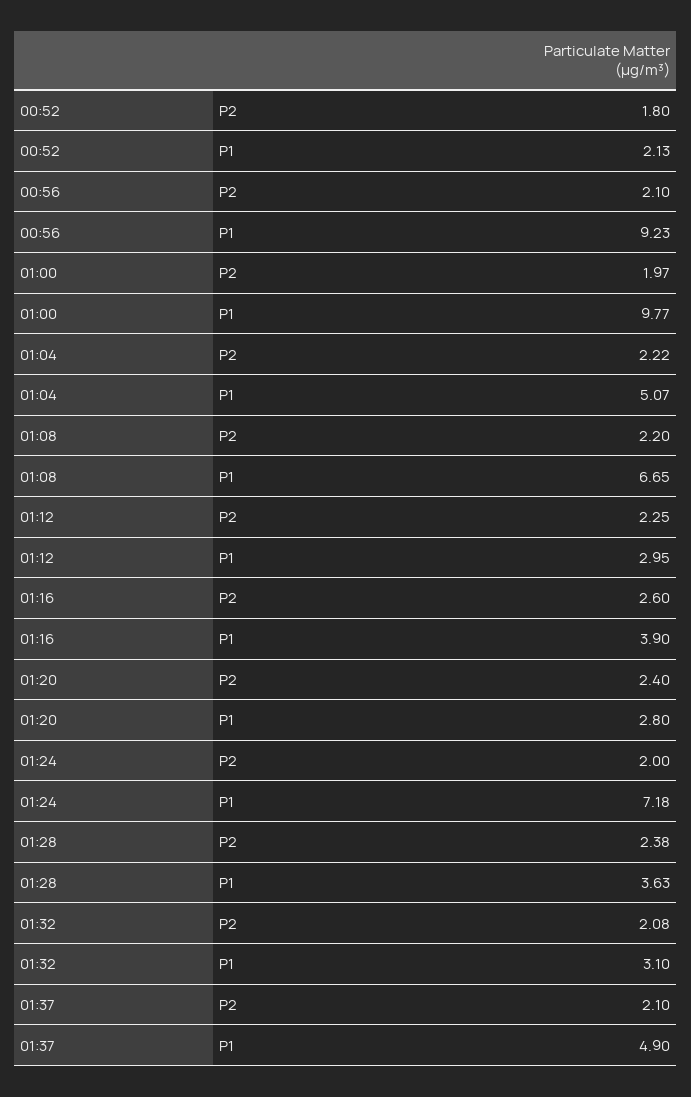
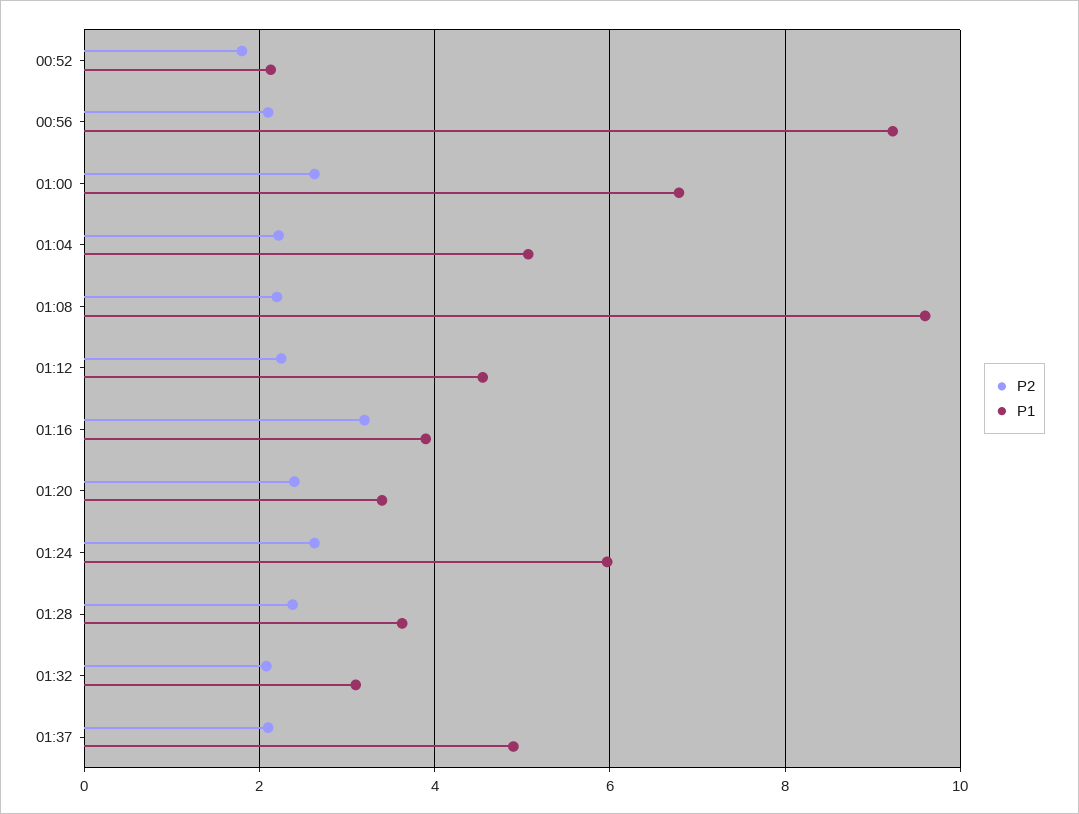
  {
    "P2": {
      "00:52": 1.8,
      "00:56": 2.1,
-     "01:00": 1.97,
+     "01:00": 2.6,
      "01:04": 2.22,
      "01:08": 2.2,
      "01:12": 2.25,
-     "01:16": 2.6,
+     "01:16": 3.2,
      "01:20": 2.4,
-     "01:24": 2,
+     "01:24": 2.6,
      "01:28": 2.38,
      "01:32": 2.08,
      "01:37": 2.1
    },
    "P1": {
      "00:52": 2.13,
      "00:56": 9.23,
-     "01:00": 9.77,
+     "01:00": 6.8,
      "01:04": 5.07,
-     "01:08": 6.65,
+     "01:08": 9.6,
-     "01:12": 2.95,
+     "01:12": 4.6,
      "01:16": 3.9,
-     "01:20": 2.8,
+     "01:20": 3.4,
-     "01:24": 7.18,
+     "01:24": 6,
      "01:28": 3.63,
      "01:32": 3.1,
      "01:37": 4.9
    }
  }

